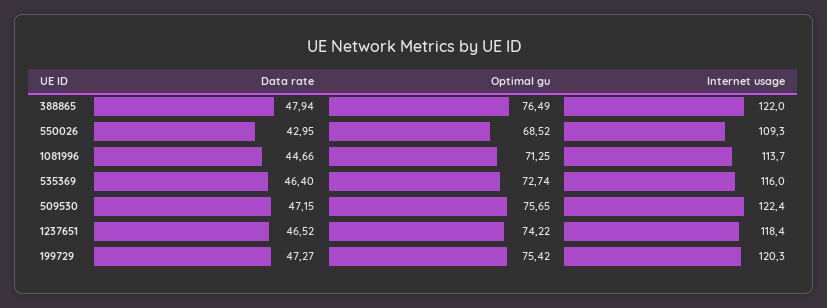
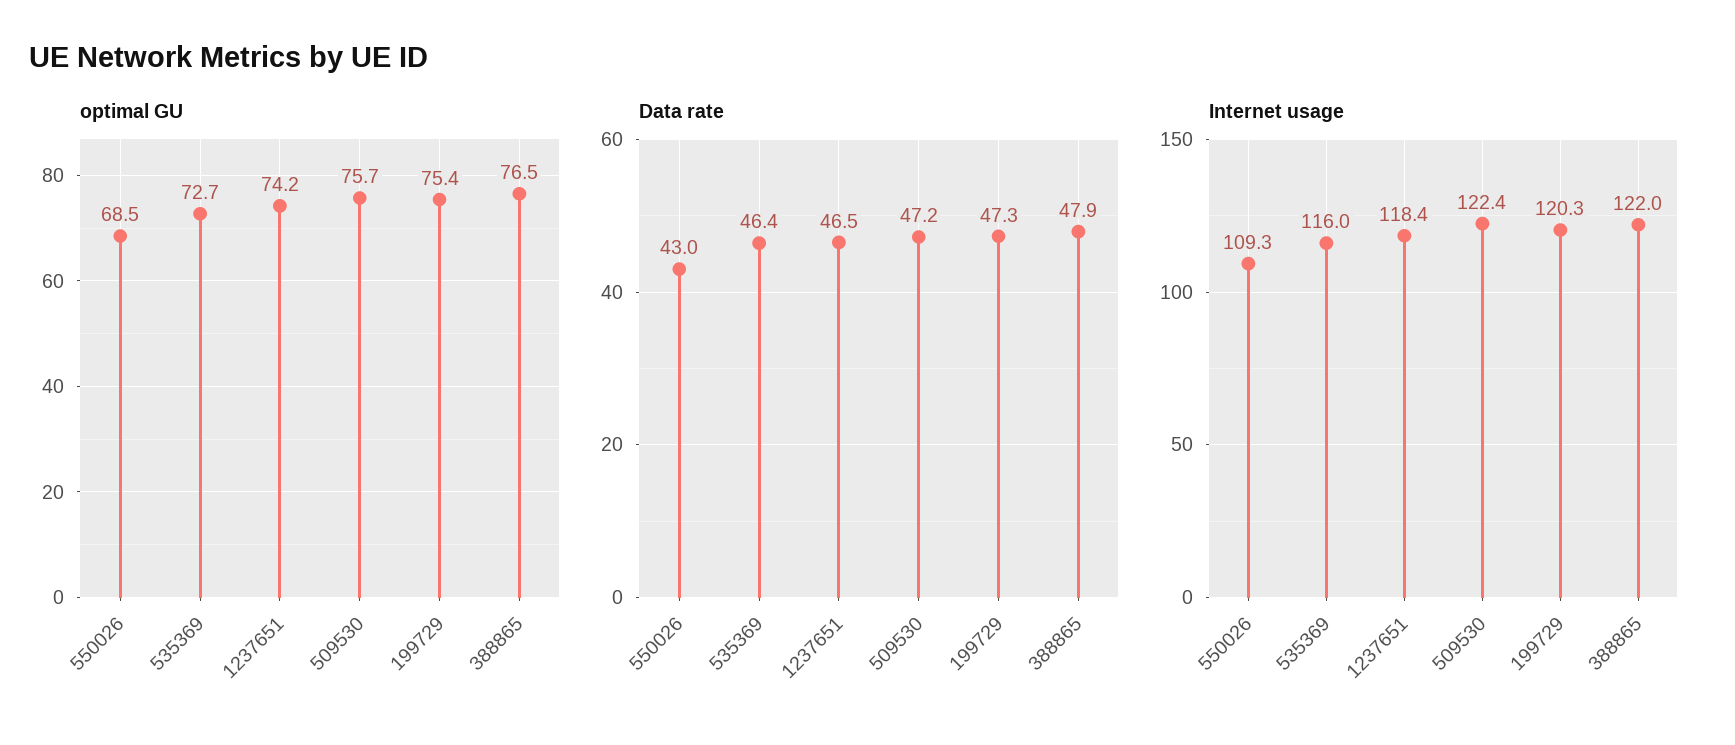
  {
    "Data rate": {
      "388865": 47.94,
      "550026": 42.95,
-     "1081996": 44.66,
      "535369": 46.4,
      "509530": 47.15,
      "1237651": 46.52,
      "199729": 47.27
    },
    "Optimal gu": {
      "388865": 76.49,
      "550026": 68.52,
-     "1081996": 71.25,
      "535369": 72.74,
      "509530": 75.65,
      "1237651": 74.22,
      "199729": 75.42
    },
    "Internet usage": {
      "388865": 122,
      "550026": 109.3,
-     "1081996": 113.7,
      "535369": 116,
      "509530": 122.4,
      "1237651": 118.4,
      "199729": 120.3
    }
  }

